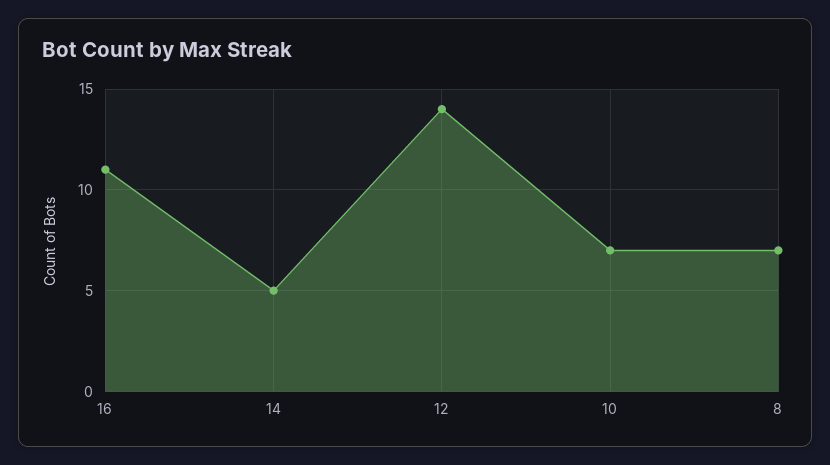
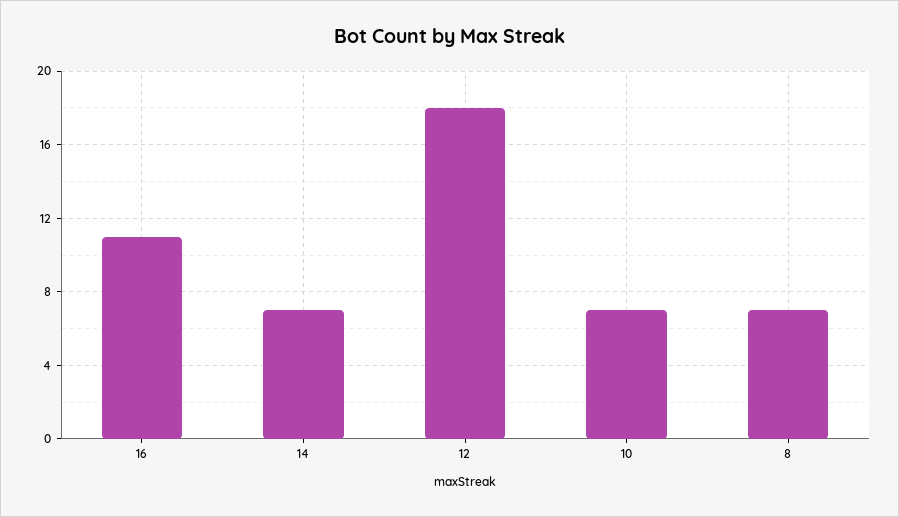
  {
    "16": 11,
-   "14": 5,
+   "14": 7,
-   "12": 14,
+   "12": 18,
    "10": 7,
    "8": 7
  }

